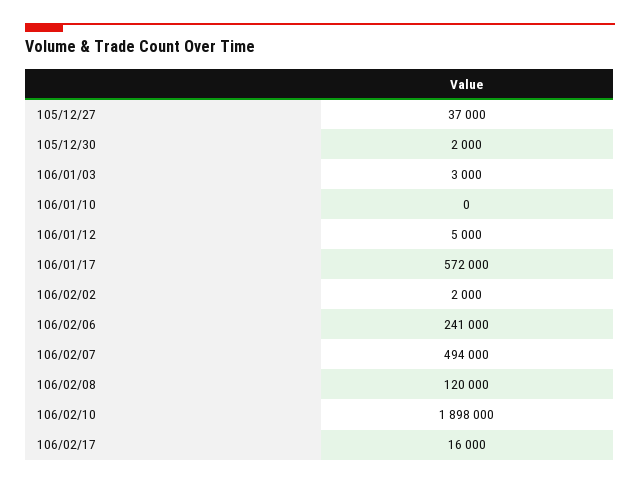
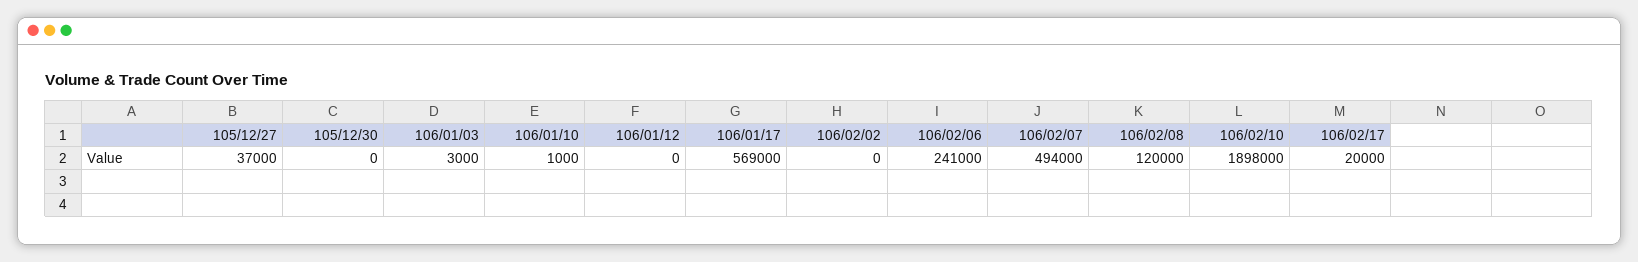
  {
    "105/12/27": 37000,
-   "105/12/30": 2000,
+   "105/12/30": 0,
    "106/01/03": 3000,
-   "106/01/10": 0,
+   "106/01/10": 1000,
-   "106/01/12": 5000,
+   "106/01/12": 0,
-   "106/01/17": 572000,
+   "106/01/17": 569000,
-   "106/02/02": 2000,
+   "106/02/02": 0,
    "106/02/06": 241000,
    "106/02/07": 494000,
    "106/02/08": 120000,
    "106/02/10": 1898000,
-   "106/02/17": 16000
+   "106/02/17": 20000
  }

